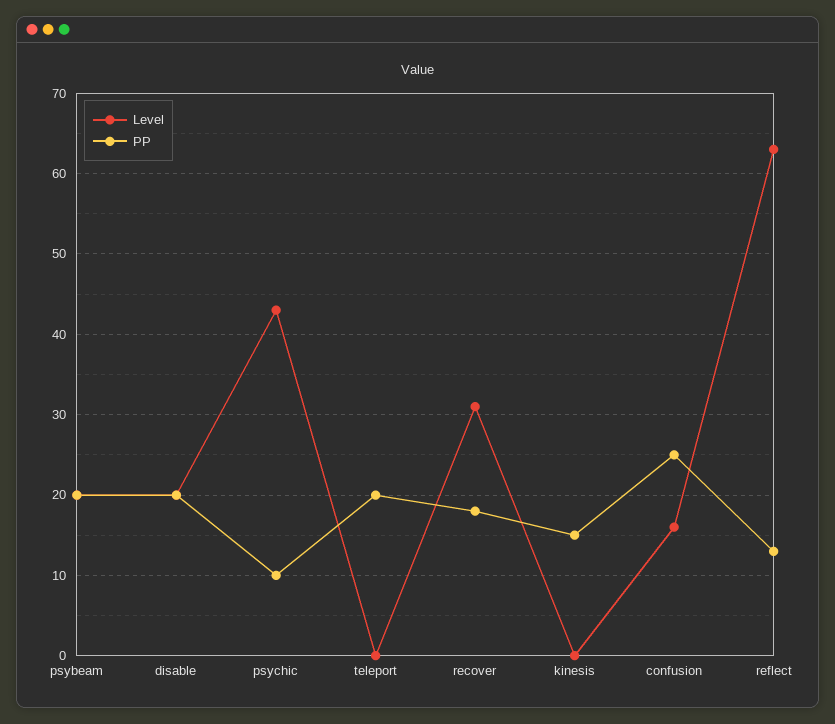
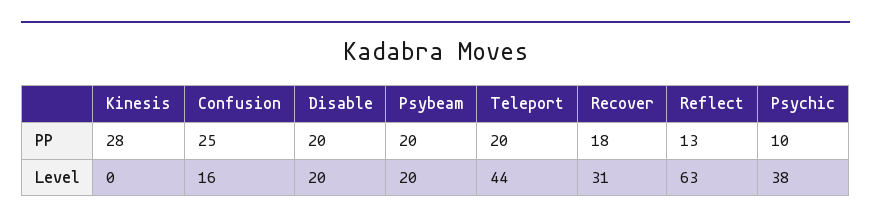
  {
    "Level": {
      "psybeam": 20,
      "disable": 20,
-     "psychic": 43,
+     "psychic": 38,
-     "teleport": 0,
+     "teleport": 44,
      "recover": 31,
      "kinesis": 0,
      "confusion": 16,
      "reflect": 63
    },
    "PP": {
      "psybeam": 20,
      "disable": 20,
      "psychic": 10,
      "teleport": 20,
      "recover": 18,
-     "kinesis": 15,
+     "kinesis": 28,
      "confusion": 25,
      "reflect": 13
    }
  }

